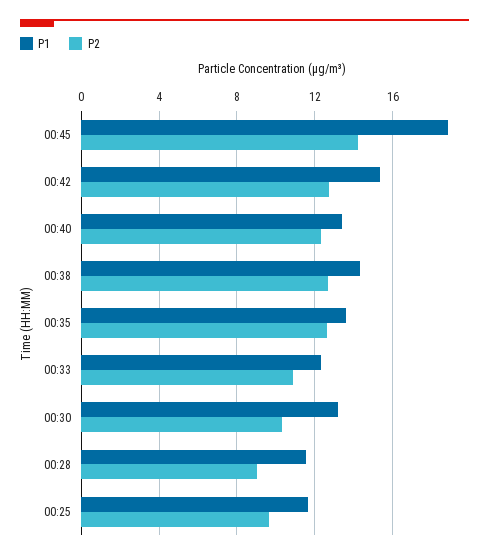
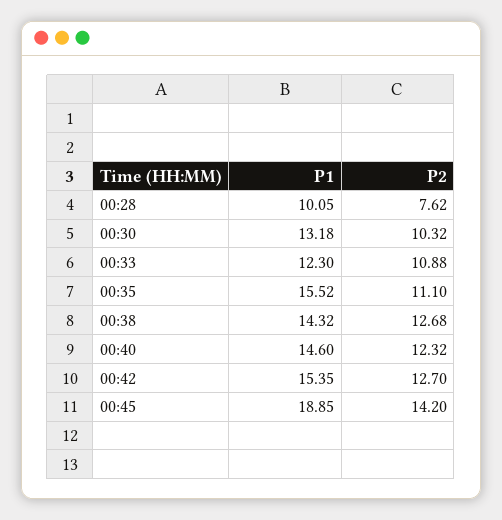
  {
    "P1": {
      "00:45": 18.85,
      "00:42": 15.35,
-     "00:40": 13.5,
+     "00:40": 14.6,
      "00:38": 14.32,
-     "00:35": 13.5,
+     "00:35": 15.52,
      "00:33": 12.3,
      "00:30": 13.18,
-     "00:28": 11.5,
+     "00:28": 10.05
-     "00:25": 11.5
    },
    "P2": {
      "00:45": 14.2,
      "00:42": 12.7,
      "00:40": 12.32,
      "00:38": 12.68,
-     "00:35": 12.5,
+     "00:35": 11.1,
      "00:33": 10.88,
      "00:30": 10.32,
-     "00:28": 9,
+     "00:28": 7.62
-     "00:25": 9.5
    }
  }

